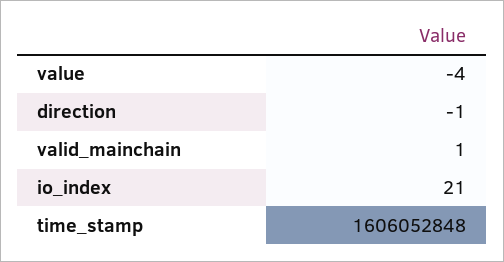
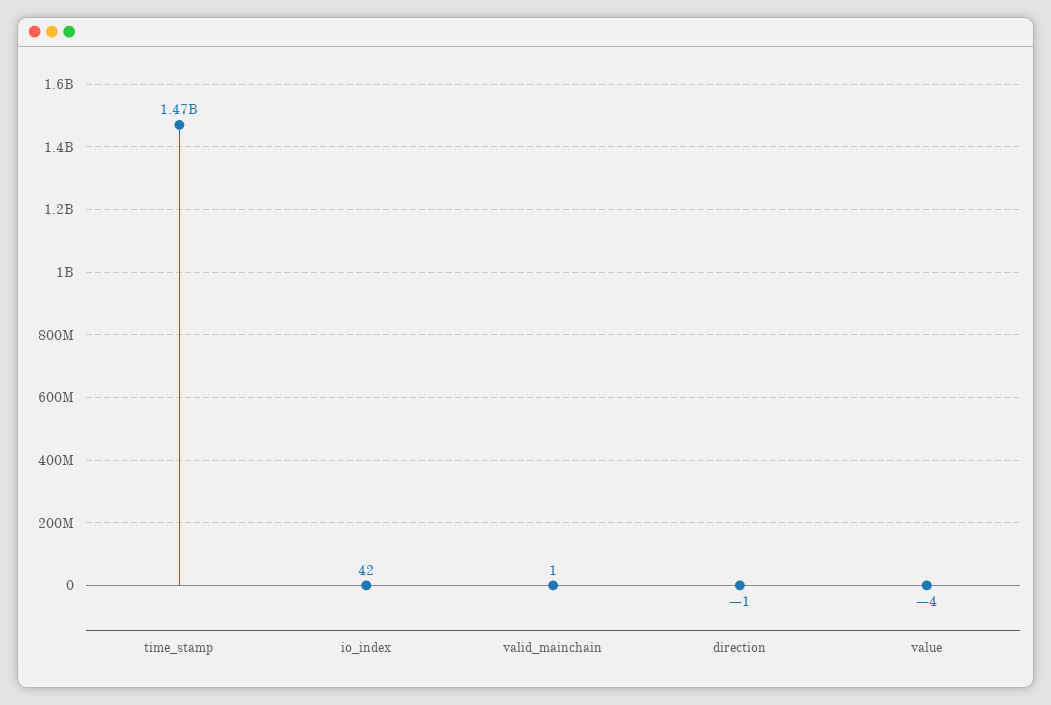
  {
    "value": -4,
    "direction": -1,
    "valid_mainchain": 1,
-   "io_index": 21,
+   "io_index": 42,
-   "time_stamp": 1606052848
+   "time_stamp": 1470000000
  }

